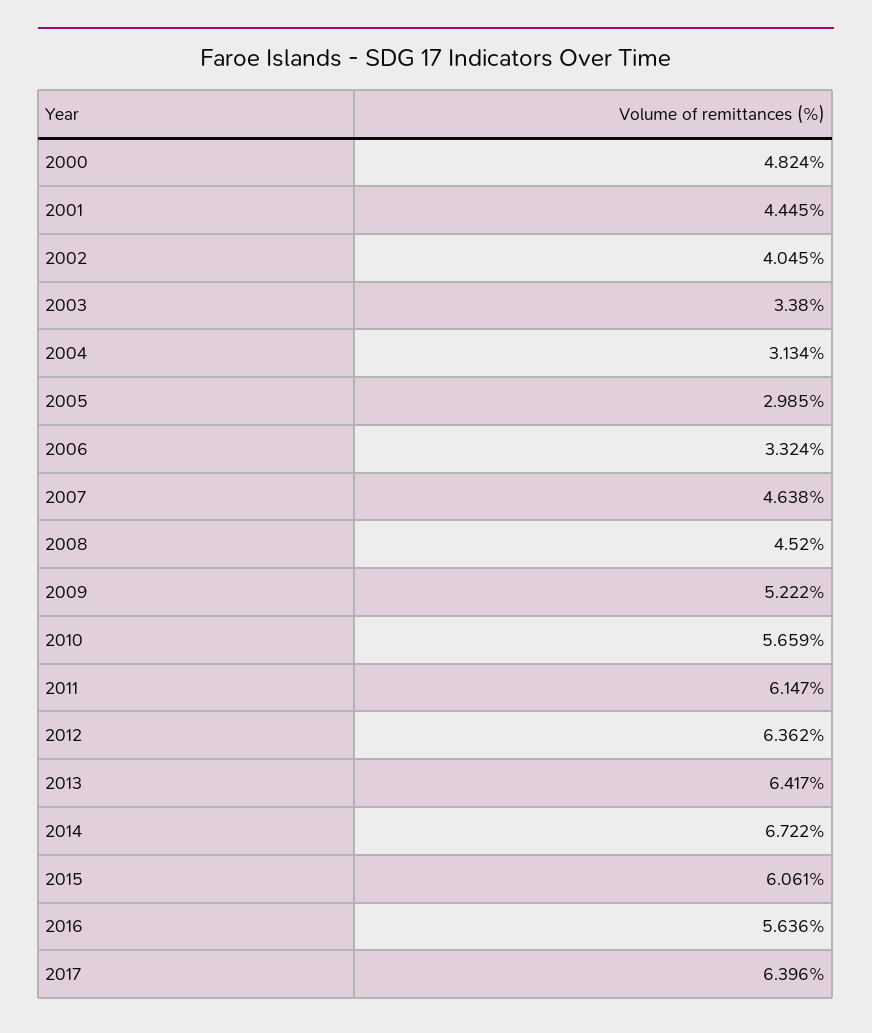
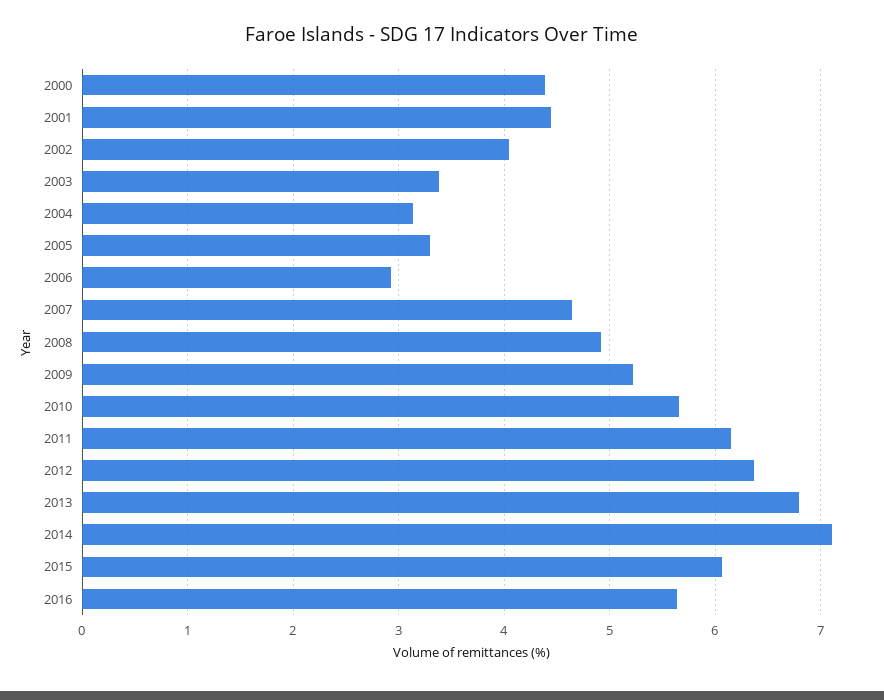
  {
-   "2000": 4.824,
+   "2000": 4.4,
    "2001": 4.445,
    "2002": 4.045,
    "2003": 3.38,
    "2004": 3.134,
-   "2005": 2.985,
+   "2005": 3.3,
-   "2006": 3.324,
+   "2006": 2.9,
    "2007": 4.638,
-   "2008": 4.52,
+   "2008": 4.9,
    "2009": 5.222,
    "2010": 5.659,
    "2011": 6.147,
    "2012": 6.362,
-   "2013": 6.417,
+   "2013": 6.8,
-   "2014": 6.722,
+   "2014": 7.1,
    "2015": 6.061,
-   "2016": 5.636,
+   "2016": 5.636
-   "2017": 6.396
  }

